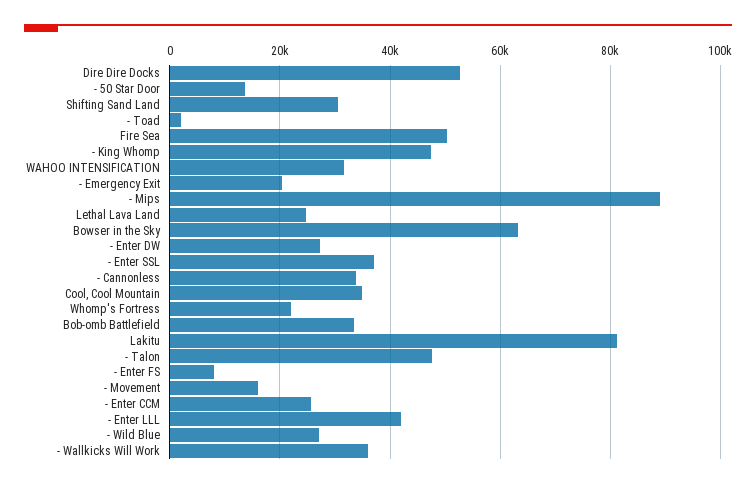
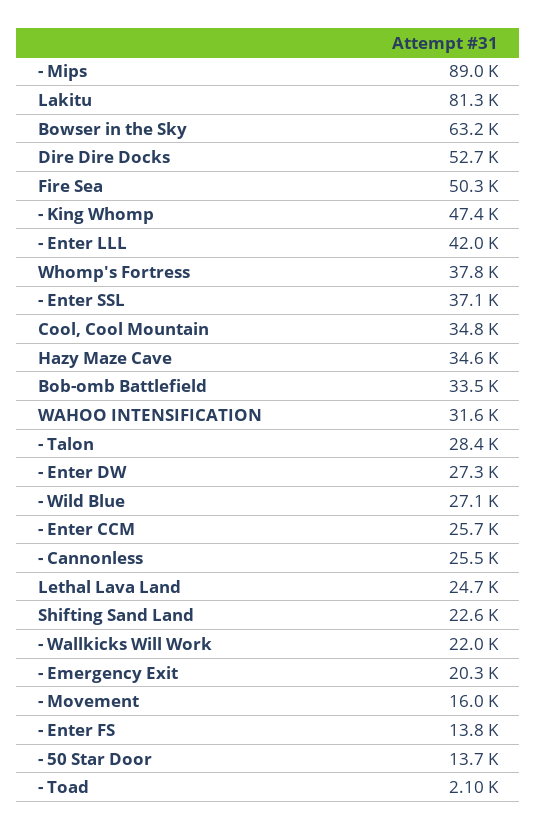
  {
    "Dire Dire Docks": 52700,
    "- 50 Star Door": 13700,
-   "Shifting Sand Land": 30000,
+   "Shifting Sand Land": 22600,
    "- Toad": 2100,
    "Fire Sea": 50300,
    "- King Whomp": 47400,
    "WAHOO INTENSIFICATION": 31600,
    "- Emergency Exit": 20300,
    "- Mips": 89000,
    "Lethal Lava Land": 24700,
    "Bowser in the Sky": 63200,
    "- Enter DW": 27300,
    "- Enter SSL": 37100,
-   "- Cannonless": 34000,
+   "- Cannonless": 25500,
    "Cool, Cool Mountain": 34800,
-   "Whomp's Fortress": 22000,
+   "Whomp's Fortress": 37800,
    "Bob-omb Battlefield": 33500,
    "Lakitu": 81300,
-   "- Talon": 48000,
+   "- Talon": 28400,
-   "- Enter FS": 8000,
+   "- Enter FS": 13800,
    "- Movement": 16000,
    "- Enter CCM": 25700,
    "- Enter LLL": 42000,
    "- Wild Blue": 27100,
-   "- Wallkicks Will Work": 36000
+   "- Wallkicks Will Work": 22000,
+   "Hazy Maze Cave": 34600
  }

